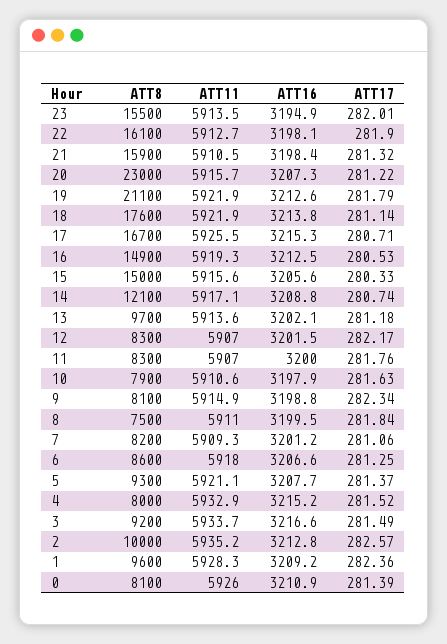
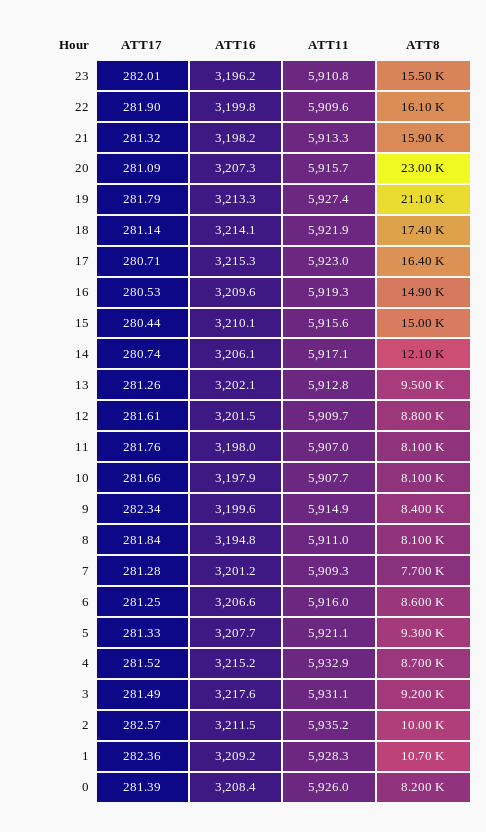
  {
    "ATT8": {
      "23": 15500,
      "22": 16100,
      "21": 15900,
      "20": 23000,
      "19": 21100,
-     "18": 17600,
+     "18": 17400,
-     "17": 16700,
+     "17": 16400,
      "16": 14900,
      "15": 15000,
      "14": 12100,
-     "13": 9700,
+     "13": 9500,
-     "12": 8300,
+     "12": 8800,
-     "11": 8300,
+     "11": 8100,
-     "10": 7900,
+     "10": 8100,
-     "9": 8100,
+     "9": 8400,
-     "8": 7500,
+     "8": 8100,
-     "7": 8200,
+     "7": 7700,
      "6": 8600,
      "5": 9300,
-     "4": 8000,
+     "4": 8700,
      "3": 9200,
      "2": 10000,
-     "1": 9600,
+     "1": 10700,
-     "0": 8100
+     "0": 8200
    },
    "ATT11": {
-     "23": 5913.5,
+     "23": 5910.8,
-     "22": 5912.7,
+     "22": 5909.6,
-     "21": 5910.5,
+     "21": 5913.3,
      "20": 5915.7,
-     "19": 5921.9,
+     "19": 5927.4,
      "18": 5921.9,
-     "17": 5925.5,
+     "17": 5923,
      "16": 5919.3,
      "15": 5915.6,
      "14": 5917.1,
-     "13": 5913.6,
+     "13": 5912.8,
-     "12": 5907,
+     "12": 5909.7,
      "11": 5907,
-     "10": 5910.6,
+     "10": 5907.7,
      "9": 5914.9,
      "8": 5911,
      "7": 5909.3,
-     "6": 5918,
+     "6": 5916,
      "5": 5921.1,
      "4": 5932.9,
-     "3": 5933.7,
+     "3": 5931.1,
      "2": 5935.2,
      "1": 5928.3,
      "0": 5926
    },
    "ATT16": {
-     "23": 3194.9,
+     "23": 3196.2,
-     "22": 3198.1,
+     "22": 3199.8,
-     "21": 3198.4,
+     "21": 3198.2,
      "20": 3207.3,
-     "19": 3212.6,
+     "19": 3213.3,
-     "18": 3213.8,
+     "18": 3214.1,
      "17": 3215.3,
-     "16": 3212.5,
+     "16": 3209.6,
-     "15": 3205.6,
+     "15": 3210.1,
-     "14": 3208.8,
+     "14": 3206.1,
      "13": 3202.1,
      "12": 3201.5,
-     "11": 3200,
+     "11": 3198,
      "10": 3197.9,
-     "9": 3198.8,
+     "9": 3199.6,
-     "8": 3199.5,
+     "8": 3194.8,
      "7": 3201.2,
      "6": 3206.6,
      "5": 3207.7,
      "4": 3215.2,
-     "3": 3216.6,
+     "3": 3217.6,
-     "2": 3212.8,
+     "2": 3211.5,
      "1": 3209.2,
-     "0": 3210.9
+     "0": 3208.4
    },
    "ATT17": {
      "23": 282.01,
      "22": 281.9,
      "21": 281.32,
-     "20": 281.22,
+     "20": 281.09,
      "19": 281.79,
      "18": 281.14,
      "17": 280.71,
      "16": 280.53,
-     "15": 280.33,
+     "15": 280.44,
      "14": 280.74,
-     "13": 281.18,
+     "13": 281.26,
-     "12": 282.17,
+     "12": 281.61,
      "11": 281.76,
-     "10": 281.63,
+     "10": 281.66,
      "9": 282.34,
      "8": 281.84,
-     "7": 281.06,
+     "7": 281.28,
      "6": 281.25,
-     "5": 281.37,
+     "5": 281.33,
      "4": 281.52,
      "3": 281.49,
      "2": 282.57,
      "1": 282.36,
      "0": 281.39
    }
  }

